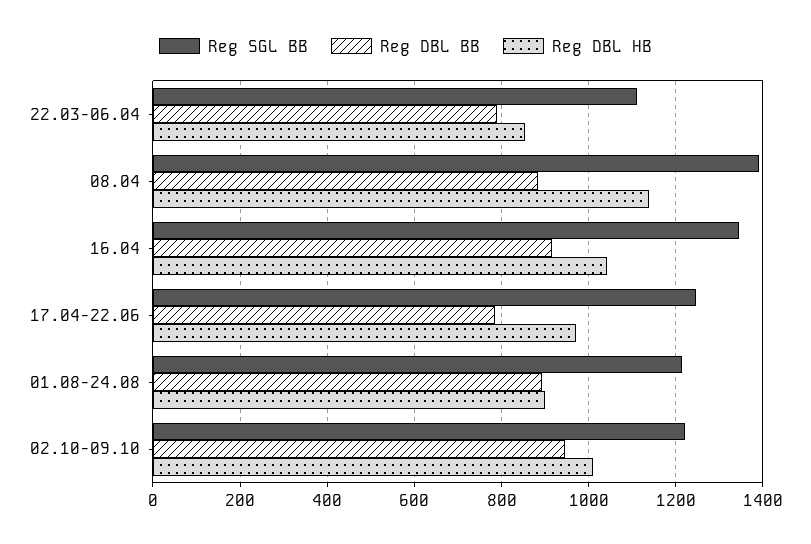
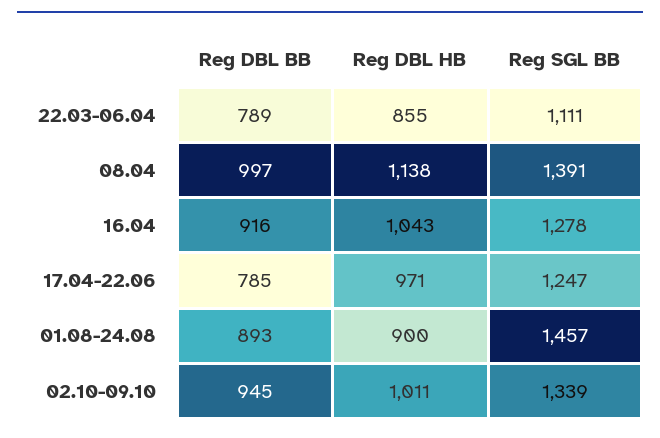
  {
    "Reg SGL BB": {
      "22.03-06.04": 1111,
      "08.04": 1391,
-     "16.04": 1340,
+     "16.04": 1278,
      "17.04-22.06": 1247,
-     "01.08-24.08": 1220,
+     "01.08-24.08": 1457,
-     "02.10-09.10": 1220
+     "02.10-09.10": 1339
    },
    "Reg DBL BB": {
      "22.03-06.04": 789,
-     "08.04": 880,
+     "08.04": 997,
      "16.04": 916,
      "17.04-22.06": 785,
      "01.08-24.08": 893,
      "02.10-09.10": 945
    },
    "Reg DBL HB": {
      "22.03-06.04": 855,
      "08.04": 1138,
      "16.04": 1043,
      "17.04-22.06": 971,
      "01.08-24.08": 900,
      "02.10-09.10": 1011
    }
  }

